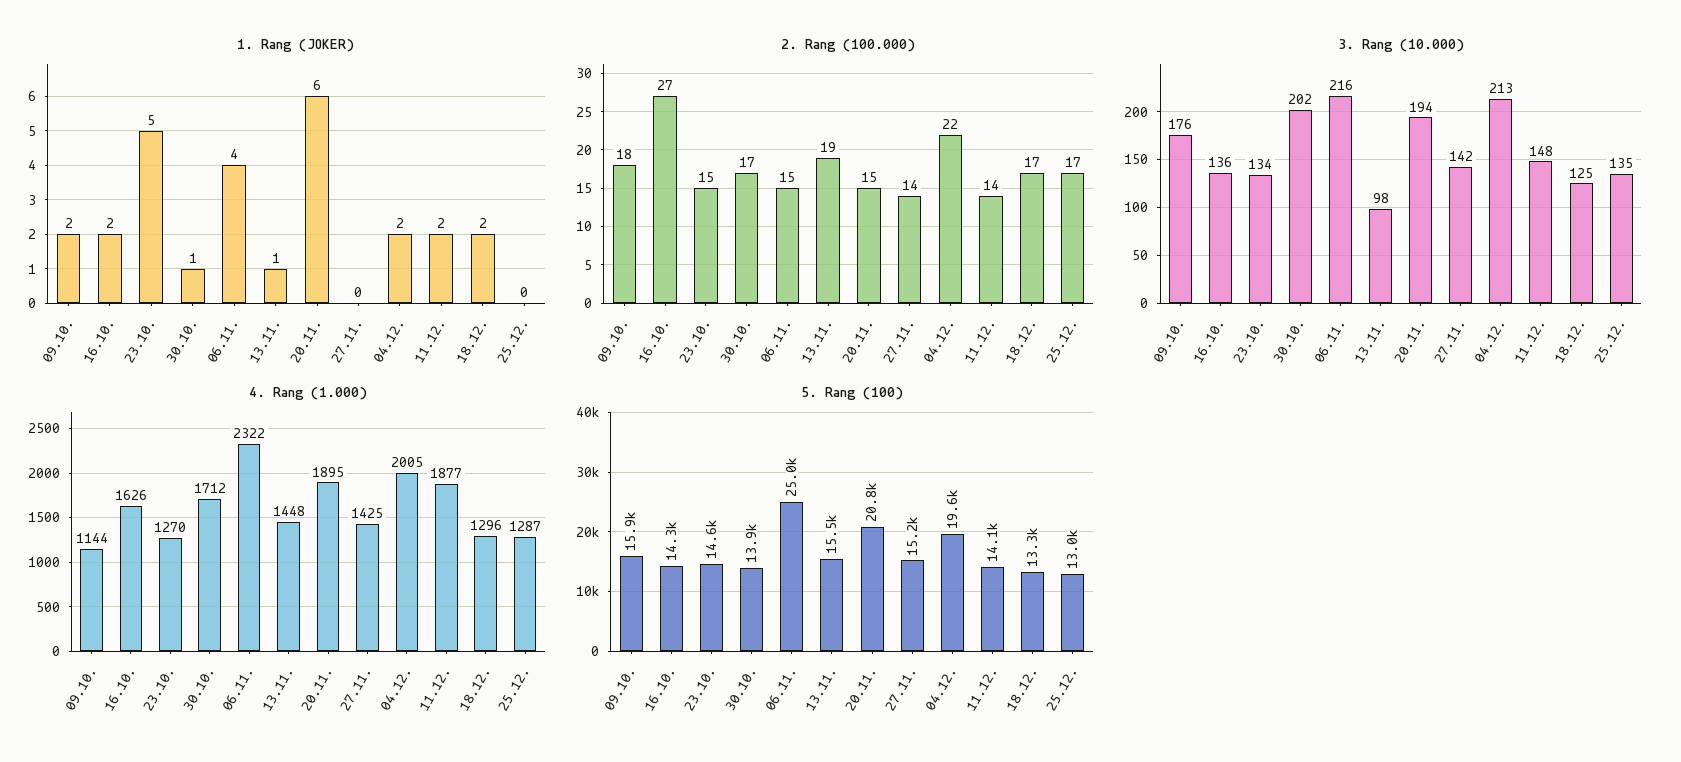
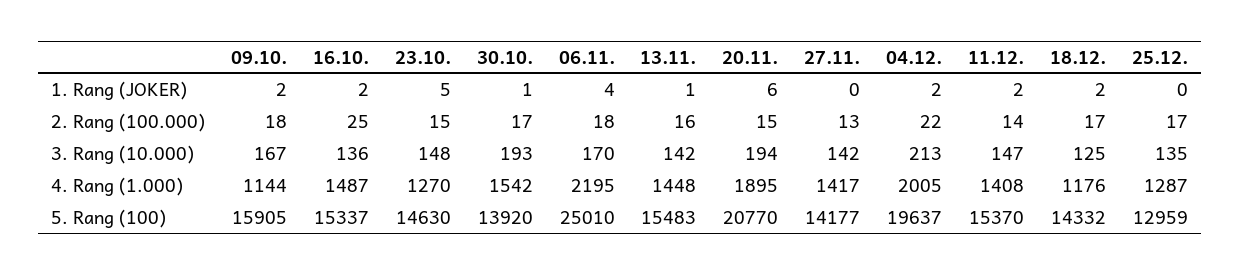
  {
    "1. Rang (JOKER)": {
      "09.10.": 2,
      "16.10.": 2,
      "23.10.": 5,
      "30.10.": 1,
      "06.11.": 4,
      "13.11.": 1,
      "20.11.": 6,
      "27.11.": 0,
      "04.12.": 2,
      "11.12.": 2,
      "18.12.": 2,
      "25.12.": 0
    },
    "2. Rang (100.000)": {
      "09.10.": 18,
-     "16.10.": 27,
+     "16.10.": 25,
      "23.10.": 15,
      "30.10.": 17,
-     "06.11.": 15,
+     "06.11.": 18,
-     "13.11.": 19,
+     "13.11.": 16,
      "20.11.": 15,
-     "27.11.": 14,
+     "27.11.": 13,
      "04.12.": 22,
      "11.12.": 14,
      "18.12.": 17,
      "25.12.": 17
    },
    "3. Rang (10.000)": {
-     "09.10.": 176,
+     "09.10.": 167,
      "16.10.": 136,
-     "23.10.": 134,
+     "23.10.": 148,
-     "30.10.": 202,
+     "30.10.": 193,
-     "06.11.": 216,
+     "06.11.": 170,
-     "13.11.": 98,
+     "13.11.": 142,
      "20.11.": 194,
      "27.11.": 142,
      "04.12.": 213,
-     "11.12.": 148,
+     "11.12.": 147,
      "18.12.": 125,
      "25.12.": 135
    },
    "4. Rang (1.000)": {
      "09.10.": 1144,
-     "16.10.": 1626,
+     "16.10.": 1487,
      "23.10.": 1270,
-     "30.10.": 1712,
+     "30.10.": 1542,
-     "06.11.": 2322,
+     "06.11.": 2195,
      "13.11.": 1448,
      "20.11.": 1895,
-     "27.11.": 1425,
+     "27.11.": 1417,
      "04.12.": 2005,
-     "11.12.": 1877,
+     "11.12.": 1408,
-     "18.12.": 1296,
+     "18.12.": 1176,
      "25.12.": 1287
    },
    "5. Rang (100)": {
      "09.10.": 15905,
-     "16.10.": 14300,
+     "16.10.": 15337,
      "23.10.": 14630,
      "30.10.": 13920,
      "06.11.": 25010,
      "13.11.": 15483,
      "20.11.": 20770,
-     "27.11.": 15200,
+     "27.11.": 14177,
      "04.12.": 19637,
-     "11.12.": 14100,
+     "11.12.": 15370,
-     "18.12.": 13300,
+     "18.12.": 14332,
      "25.12.": 12959
    }
  }

